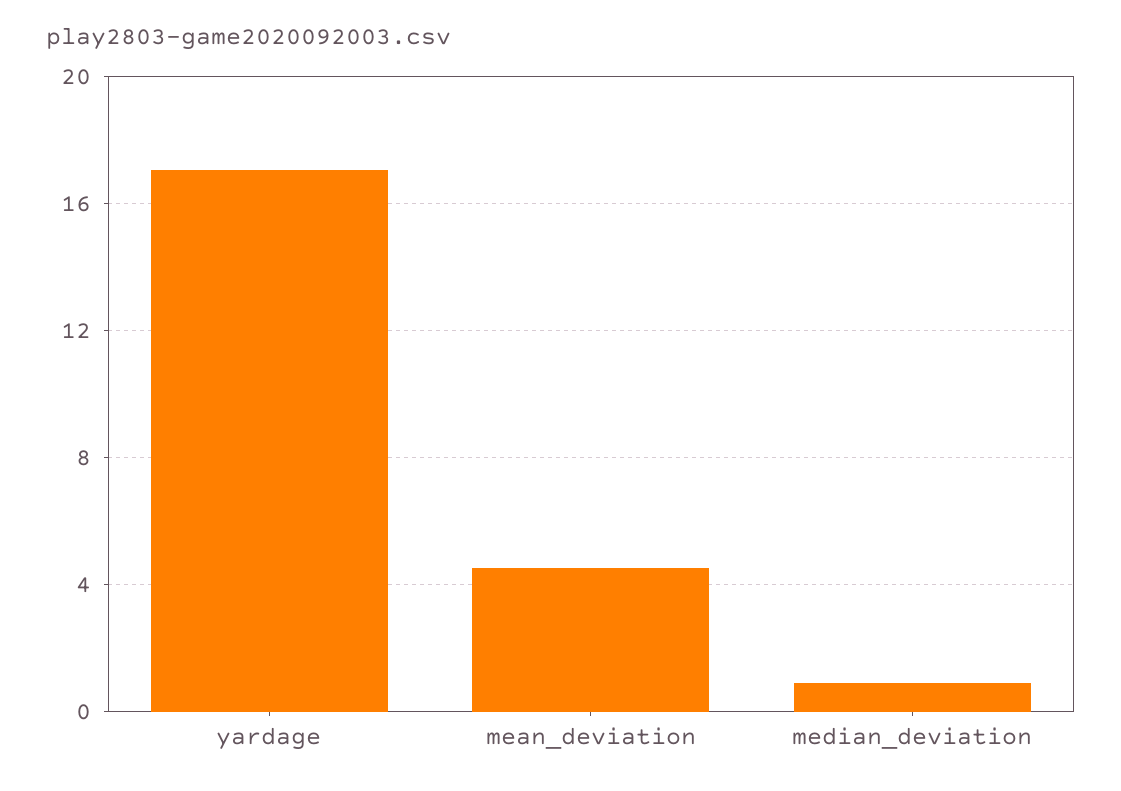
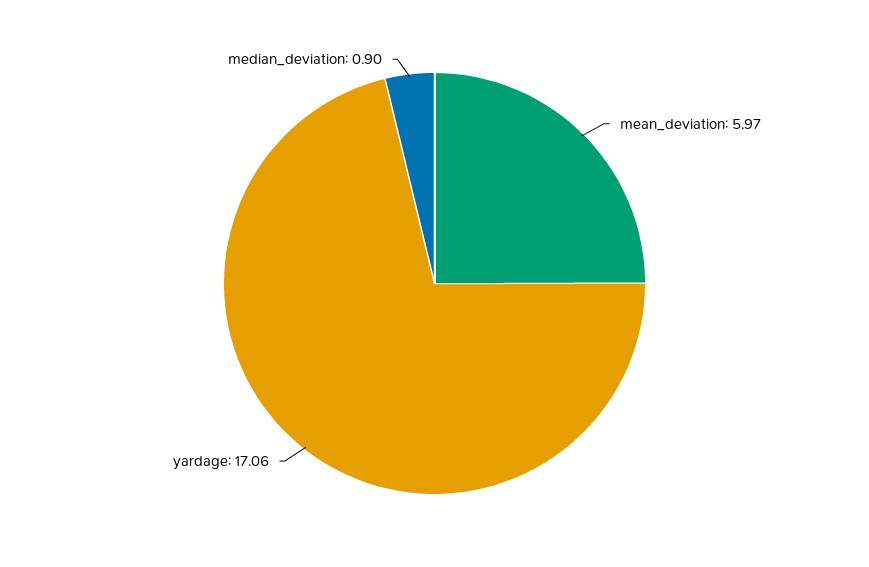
  {
    "yardage": 17.06,
-   "mean_deviation": 4.5,
+   "mean_deviation": 5.97,
    "median_deviation": 0.9
  }

